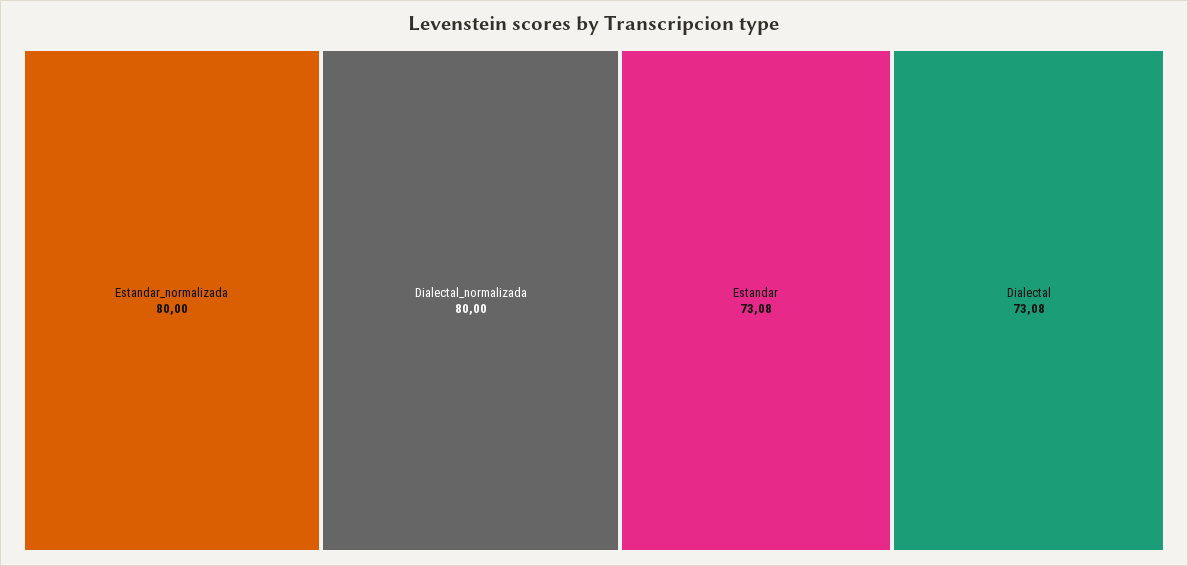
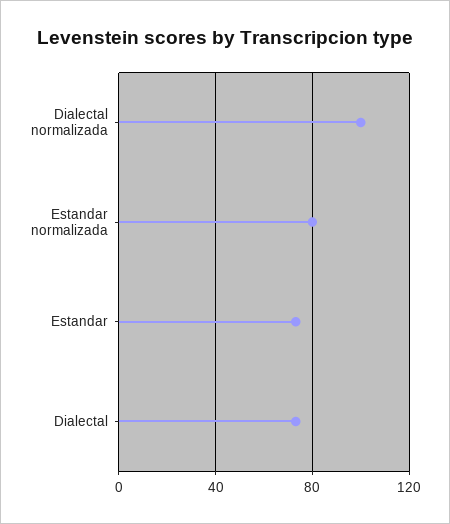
  {
    "Estandar_normalizada": 80,
-   "Dialectal_normalizada": 80,
+   "Dialectal_normalizada": 100,
    "Estandar": 73.08,
    "Dialectal": 73.08
  }

